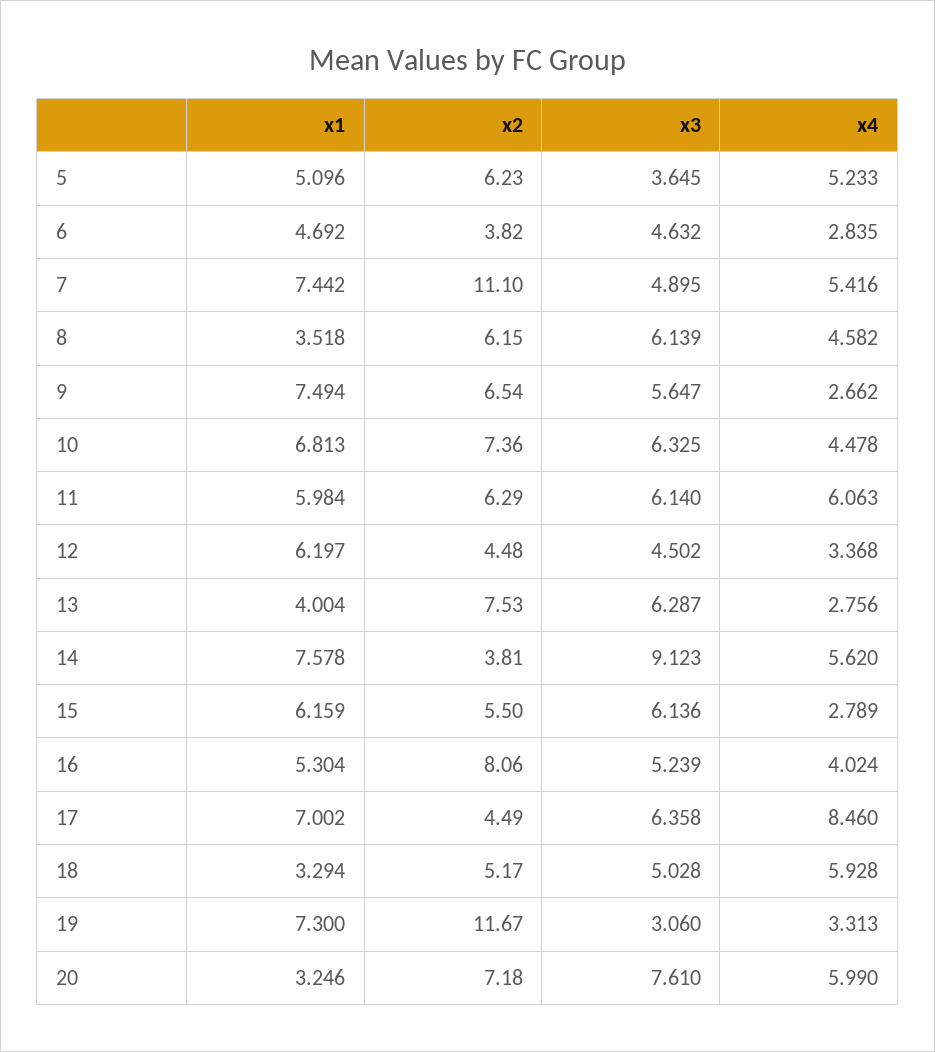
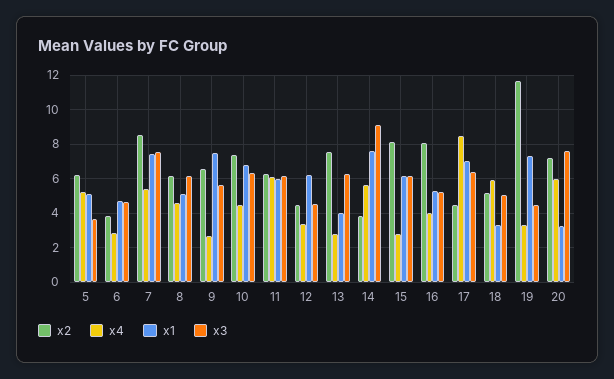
  {
    "x1": {
      "5": 5.096,
      "6": 4.692,
      "7": 7.442,
-     "8": 3.518,
+     "8": 5,
      "9": 7.494,
      "10": 6.813,
      "11": 5.984,
      "12": 6.197,
      "13": 4.004,
      "14": 7.578,
      "15": 6.159,
      "16": 5.304,
      "17": 7.002,
      "18": 3.294,
      "19": 7.3,
      "20": 3.246
    },
    "x2": {
      "5": 6.23,
      "6": 3.82,
-     "7": 11.1,
+     "7": 8.5,
      "8": 6.15,
      "9": 6.54,
      "10": 7.36,
      "11": 6.29,
      "12": 4.48,
      "13": 7.53,
      "14": 3.81,
-     "15": 5.5,
+     "15": 8,
      "16": 8.06,
      "17": 4.49,
      "18": 5.17,
      "19": 11.67,
      "20": 7.18
    },
    "x3": {
      "5": 3.645,
      "6": 4.632,
-     "7": 4.895,
+     "7": 7.5,
      "8": 6.139,
      "9": 5.647,
      "10": 6.325,
      "11": 6.14,
      "12": 4.502,
      "13": 6.287,
      "14": 9.123,
      "15": 6.136,
      "16": 5.239,
      "17": 6.358,
      "18": 5.028,
-     "19": 3.06,
+     "19": 4.5,
      "20": 7.61
    },
    "x4": {
      "5": 5.233,
      "6": 2.835,
      "7": 5.416,
      "8": 4.582,
      "9": 2.662,
      "10": 4.478,
      "11": 6.063,
      "12": 3.368,
      "13": 2.756,
      "14": 5.62,
      "15": 2.789,
      "16": 4.024,
      "17": 8.46,
      "18": 5.928,
      "19": 3.313,
      "20": 5.99
    }
  }

